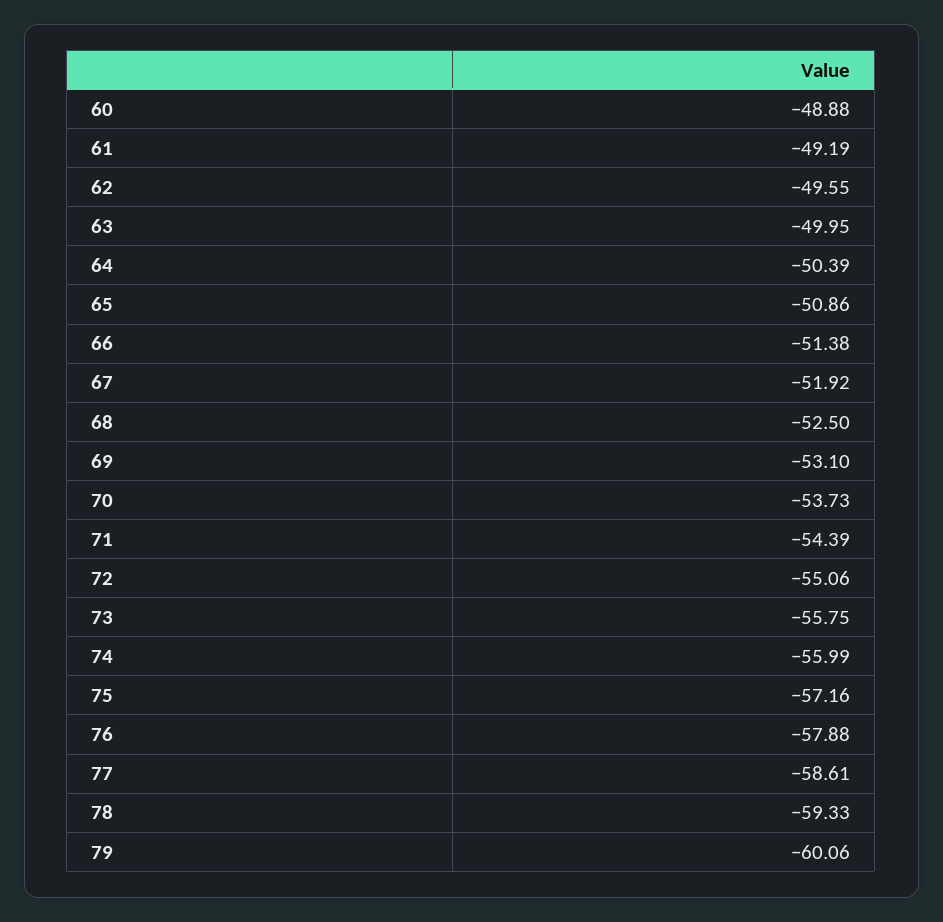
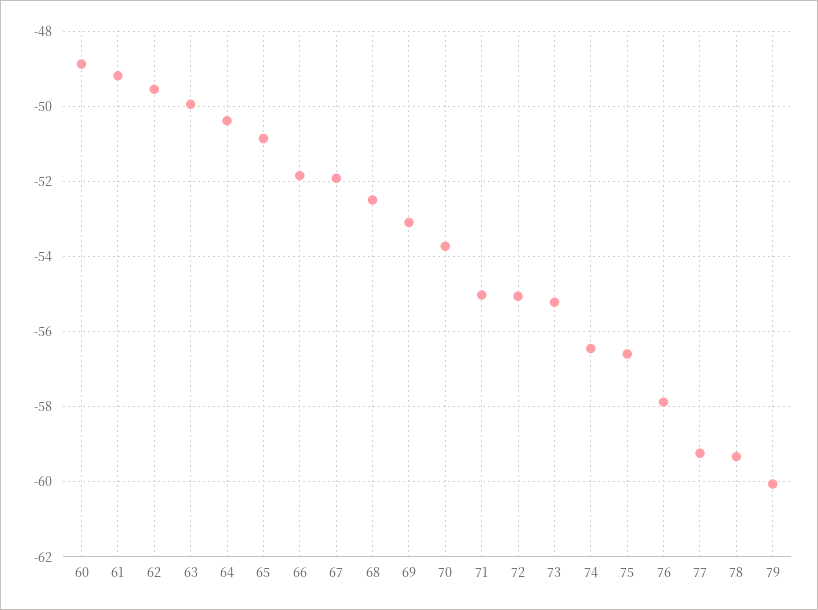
  {
    "60": -48.88,
    "61": -49.19,
    "62": -49.55,
    "63": -49.95,
    "64": -50.39,
    "65": -50.86,
-   "66": -51.38,
+   "66": -51.8,
    "67": -51.92,
    "68": -52.5,
    "69": -53.1,
    "70": -53.73,
-   "71": -54.39,
+   "71": -55,
    "72": -55.06,
-   "73": -55.75,
+   "73": -55.2,
-   "74": -55.99,
+   "74": -56.4,
-   "75": -57.16,
+   "75": -56.6,
    "76": -57.88,
-   "77": -58.61,
+   "77": -59.2,
    "78": -59.33,
    "79": -60.06
  }

